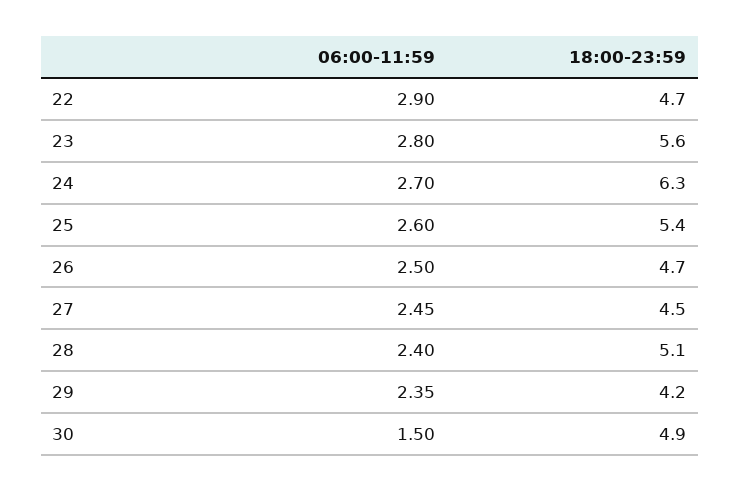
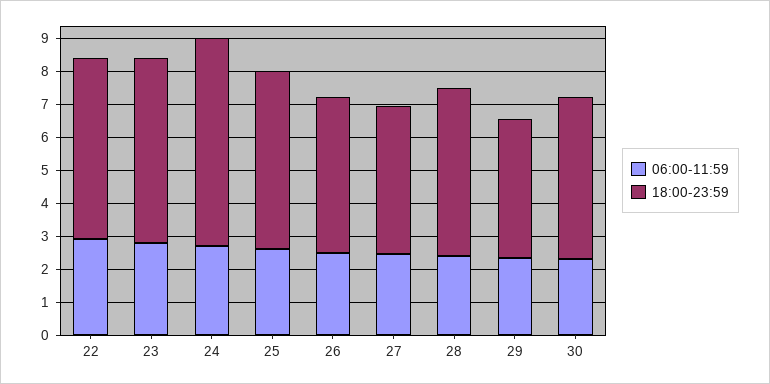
  {
    "06:00-11:59": {
      "22": 2.9,
      "23": 2.8,
      "24": 2.7,
      "25": 2.6,
      "26": 2.5,
      "27": 2.45,
      "28": 2.4,
      "29": 2.35,
-     "30": 1.5
+     "30": 2.25
    },
    "18:00-23:59": {
-     "22": 4.7,
+     "22": 5.5,
      "23": 5.6,
      "24": 6.3,
      "25": 5.4,
      "26": 4.7,
      "27": 4.5,
      "28": 5.1,
      "29": 4.2,
      "30": 4.9
    }
  }

